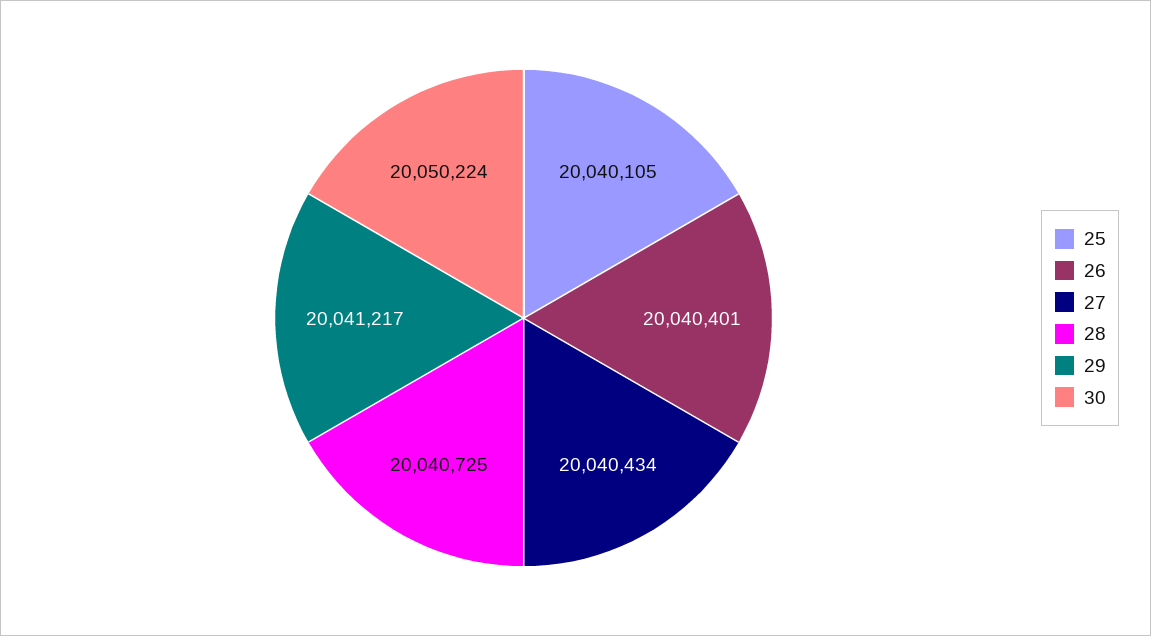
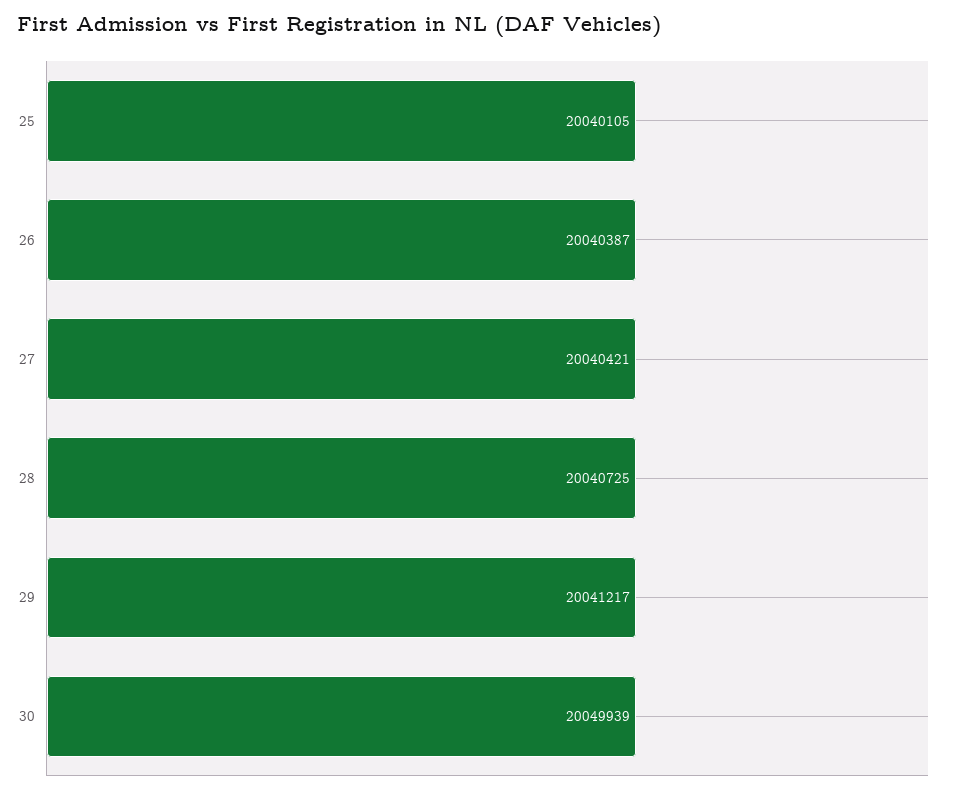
  {
    "25": 20040105,
-   "26": 20040401,
+   "26": 20040387,
-   "27": 20040434,
+   "27": 20040421,
    "28": 20040725,
    "29": 20041217,
-   "30": 20050224
+   "30": 20049939
  }

